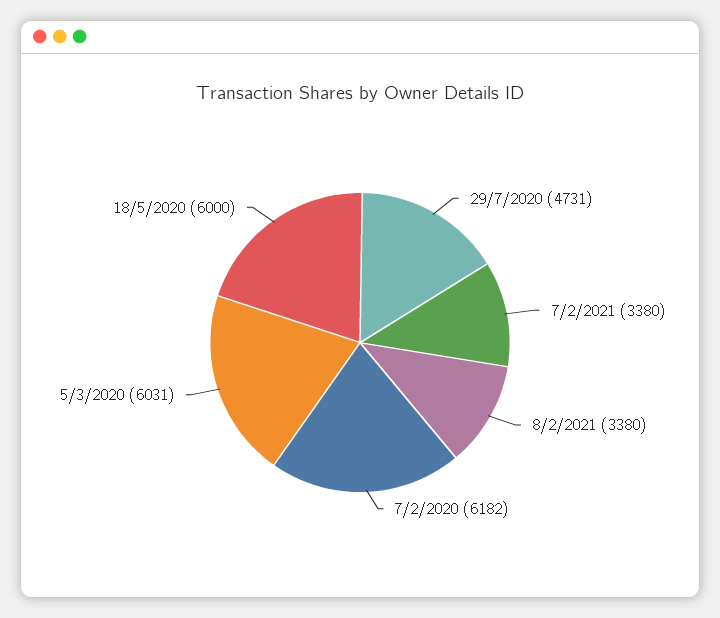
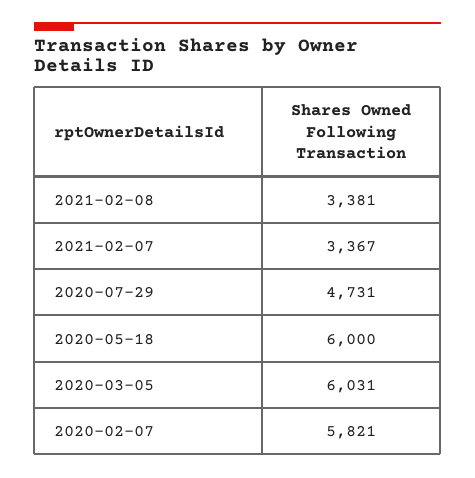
  {
    "29/7/2020": 4731,
-   "7/2/2021": 3380,
+   "7/2/2021": 3367,
-   "8/2/2021": 3380,
+   "8/2/2021": 3381,
-   "7/2/2020": 6182,
+   "7/2/2020": 5821,
    "5/3/2020": 6031,
    "18/5/2020": 6000
  }

